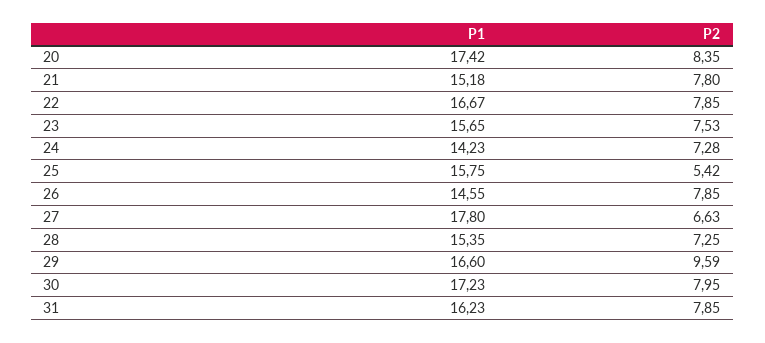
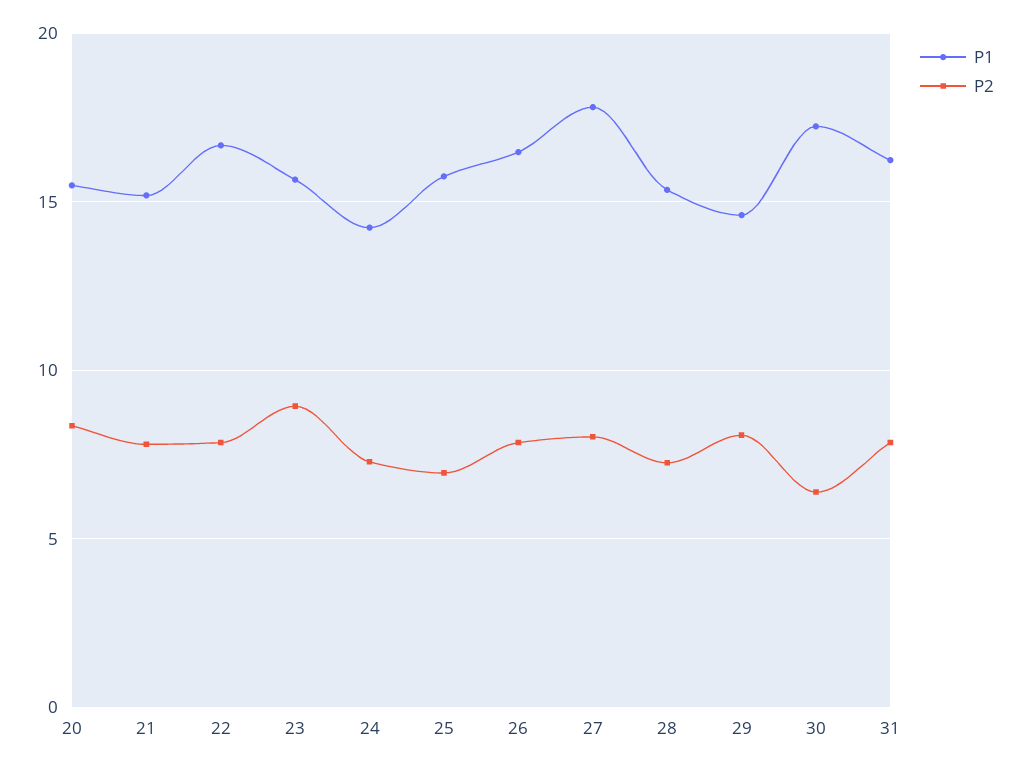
  {
    "P1": {
-     "20": 17.42,
+     "20": 15.5,
      "21": 15.18,
      "22": 16.67,
      "23": 15.65,
      "24": 14.23,
      "25": 15.75,
-     "26": 14.55,
+     "26": 16.5,
      "27": 17.8,
      "28": 15.35,
-     "29": 16.6,
+     "29": 14.5,
      "30": 17.23,
      "31": 16.23
    },
    "P2": {
      "20": 8.35,
      "21": 7.8,
      "22": 7.85,
-     "23": 7.53,
+     "23": 9,
      "24": 7.28,
-     "25": 5.42,
+     "25": 7,
      "26": 7.85,
-     "27": 6.63,
+     "27": 8,
      "28": 7.25,
-     "29": 9.59,
+     "29": 8,
-     "30": 7.95,
+     "30": 6.5,
      "31": 7.85
    }
  }

